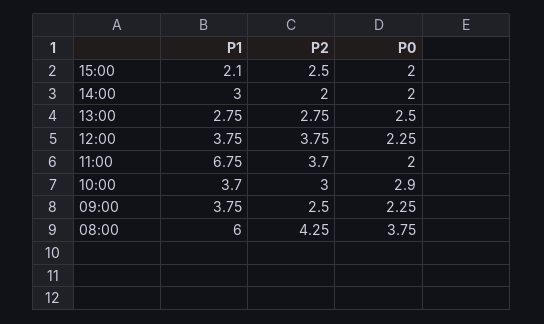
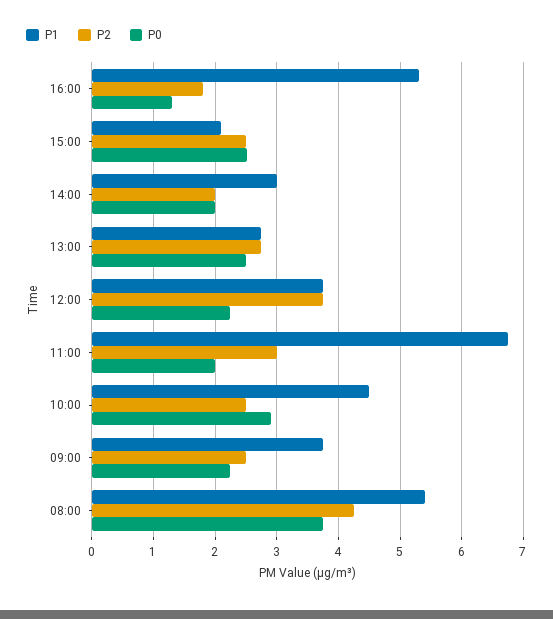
  {
    "P1": {
      "15:00": 2.1,
      "14:00": 3,
      "13:00": 2.75,
      "12:00": 3.75,
      "11:00": 6.75,
-     "10:00": 3.7,
+     "10:00": 4.5,
      "09:00": 3.75,
-     "08:00": 6
+     "08:00": 5.4,
+     "16:00": 5.3
    },
    "P2": {
      "15:00": 2.5,
      "14:00": 2,
      "13:00": 2.75,
      "12:00": 3.75,
-     "11:00": 3.7,
+     "11:00": 3,
-     "10:00": 3,
+     "10:00": 2.5,
      "09:00": 2.5,
-     "08:00": 4.25
+     "08:00": 4.25,
+     "16:00": 1.8
    },
    "P0": {
-     "15:00": 2,
+     "15:00": 2.5,
      "14:00": 2,
      "13:00": 2.5,
      "12:00": 2.25,
      "11:00": 2,
      "10:00": 2.9,
      "09:00": 2.25,
-     "08:00": 3.75
+     "08:00": 3.75,
+     "16:00": 1.3
    }
  }

